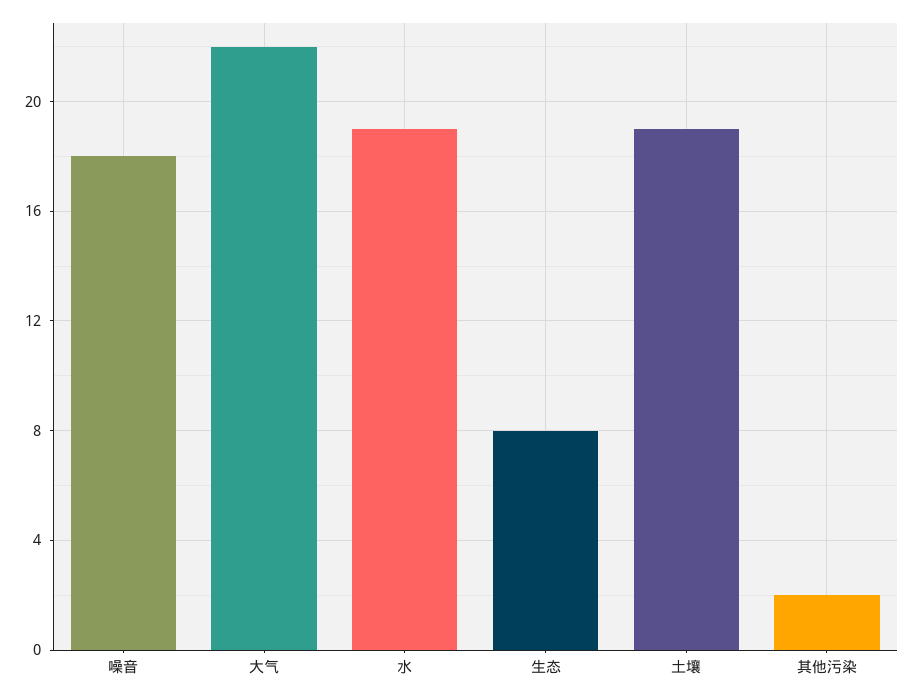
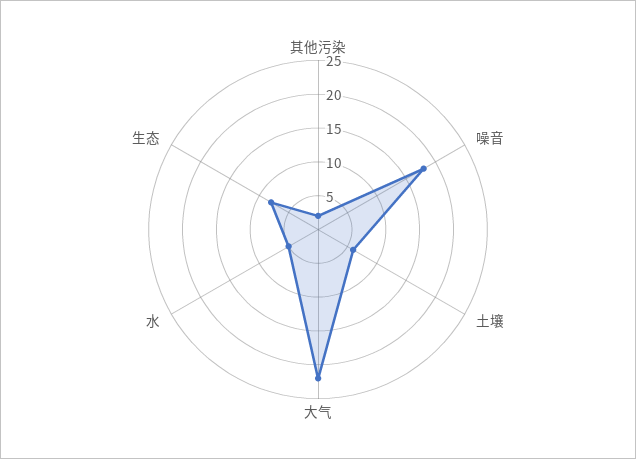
  {
    "噪音": 18,
    "大气": 22,
-   "水": 19,
+   "水": 5,
    "生态": 8,
-   "土壤": 19,
+   "土壤": 5,
    "其他污染": 2
  }

